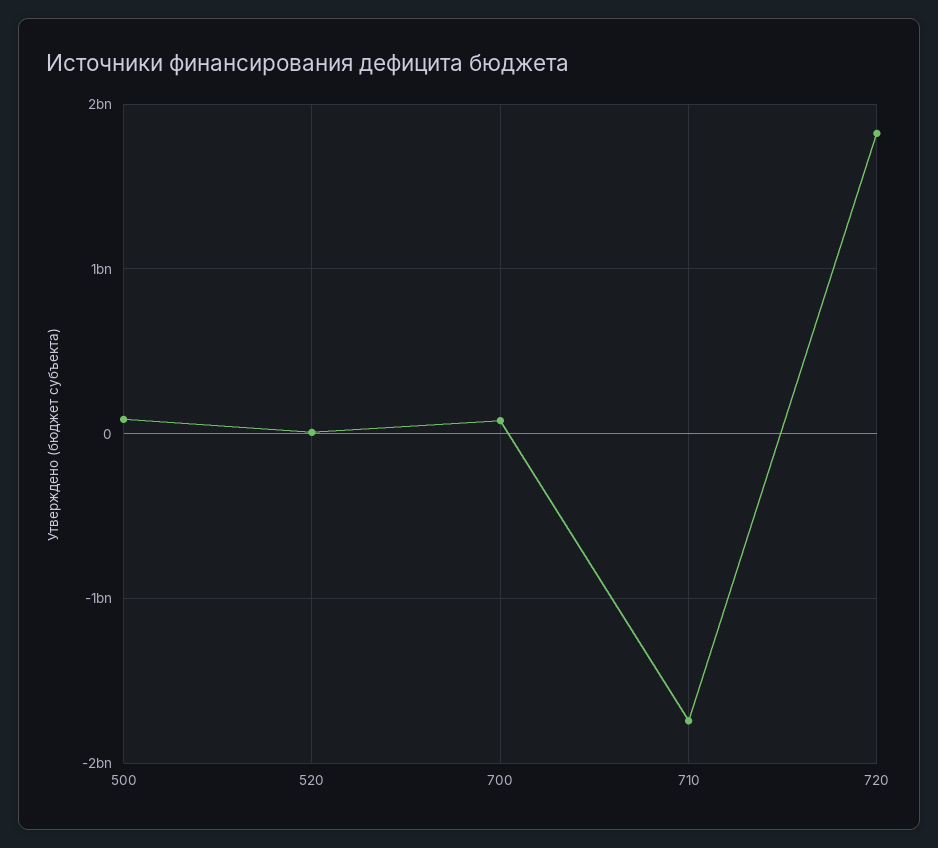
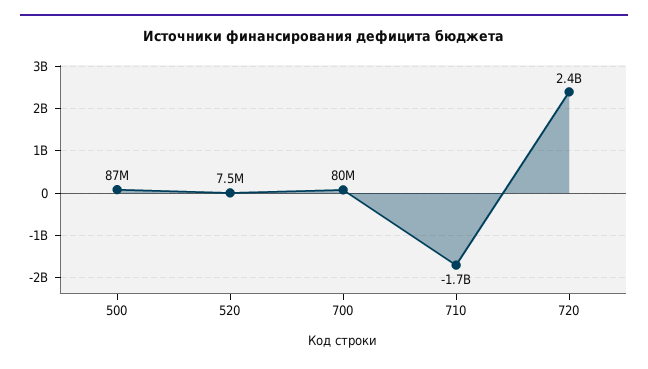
  {
    "500": 87000000,
    "520": 7500000,
    "700": 80000000,
    "710": -1700000000,
-   "720": 1800000000
+   "720": 2400000000
  }

